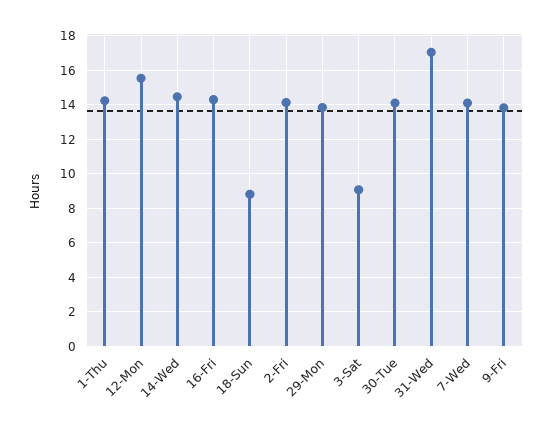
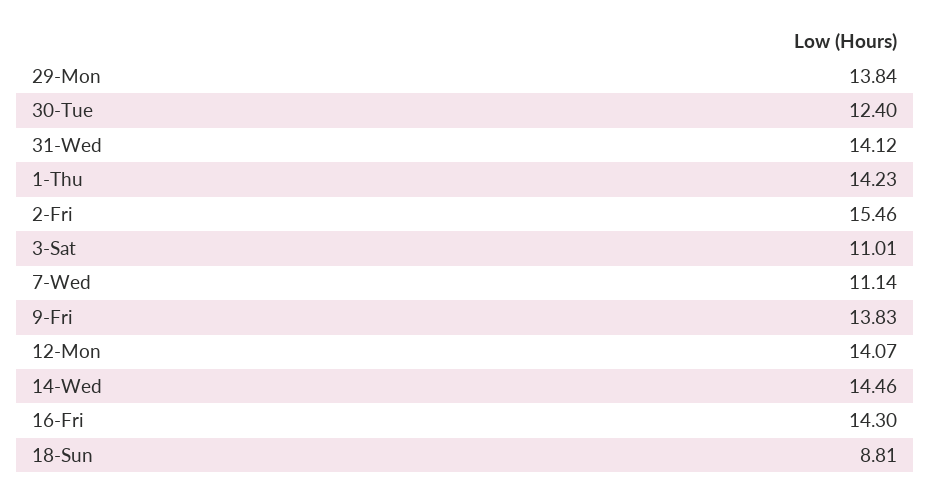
  {
    "1-Thu": 14.23,
-   "12-Mon": 15.5,
+   "12-Mon": 14.07,
    "14-Wed": 14.46,
    "16-Fri": 14.3,
    "18-Sun": 8.81,
-   "2-Fri": 14,
+   "2-Fri": 15.46,
    "29-Mon": 13.84,
-   "3-Sat": 9,
+   "3-Sat": 11.01,
-   "30-Tue": 14,
+   "30-Tue": 12.4,
-   "31-Wed": 17,
+   "31-Wed": 14.12,
-   "7-Wed": 14,
+   "7-Wed": 11.14,
    "9-Fri": 13.83
  }

